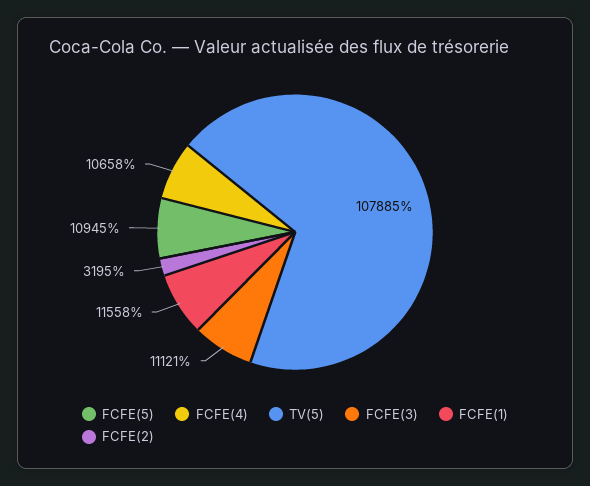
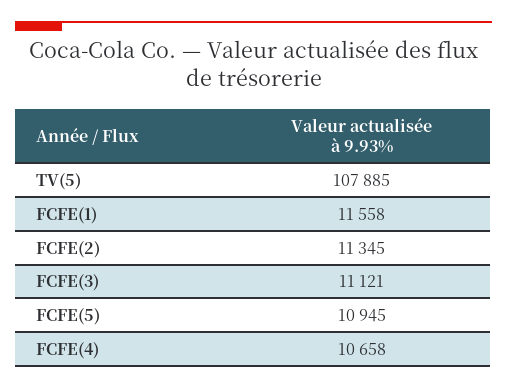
  {
    "FCFE(5)": 10945,
    "FCFE(4)": 10658,
    "TV(5)": 107885,
    "FCFE(3)": 11121,
    "FCFE(1)": 11558,
-   "FCFE(2)": 3195
+   "FCFE(2)": 11345
  }

